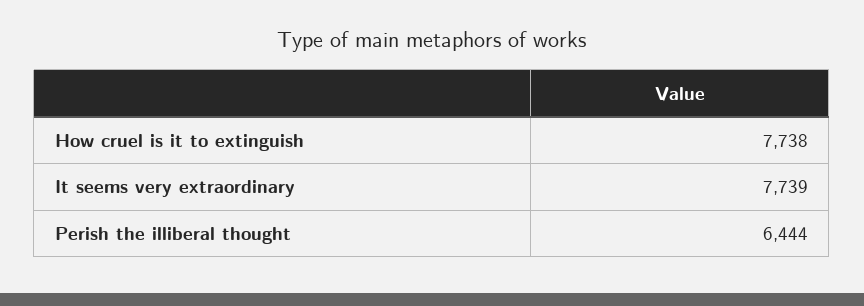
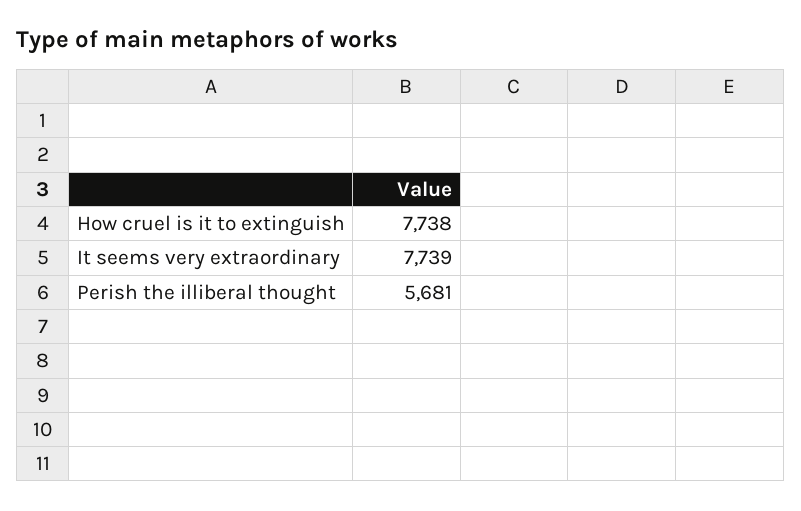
  {
    "How cruel is it to extinguish": 7738,
    "It seems very extraordinary": 7739,
-   "Perish the illiberal thought": 6444
+   "Perish the illiberal thought": 5681
  }

